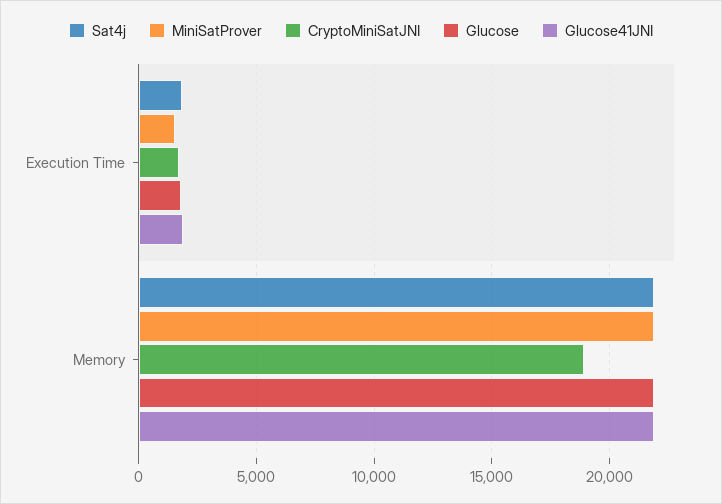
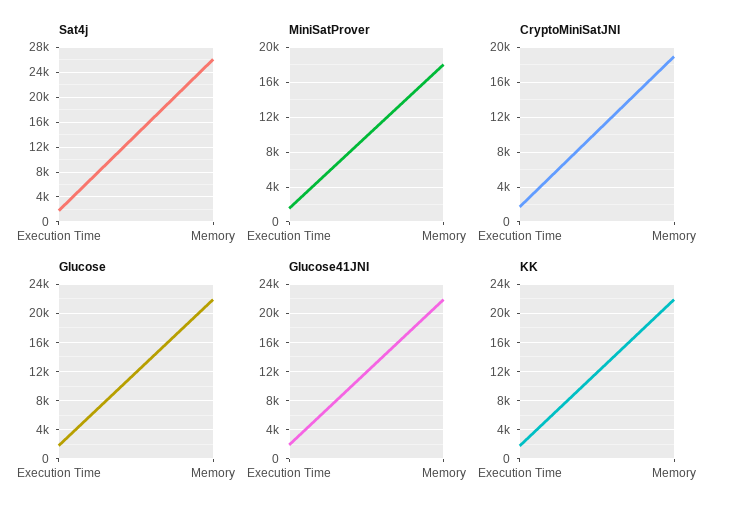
  {
    "Sat4j": {
      "Execution Time": 2000,
-     "Memory": 22000
+     "Memory": 26000
    },
    "MiniSatProver": {
      "Execution Time": 1500,
-     "Memory": 22000
+     "Memory": 18000
    },
    "CryptoMiniSatJNI": {
      "Execution Time": 1500,
      "Memory": 19000
    },
    "Glucose": {
      "Execution Time": 2000,
      "Memory": 22000
    },
    "Glucose41JNI": {
      "Execution Time": 2000,
      "Memory": 22000
-   }
+   },
+   "KK": {
+     "Execution Time": 2000,
+     "Memory": 22000
+   }
  }

